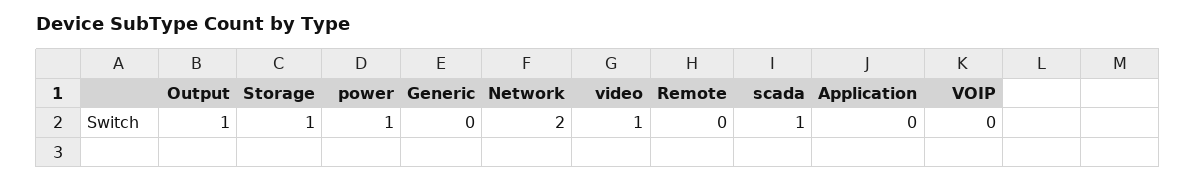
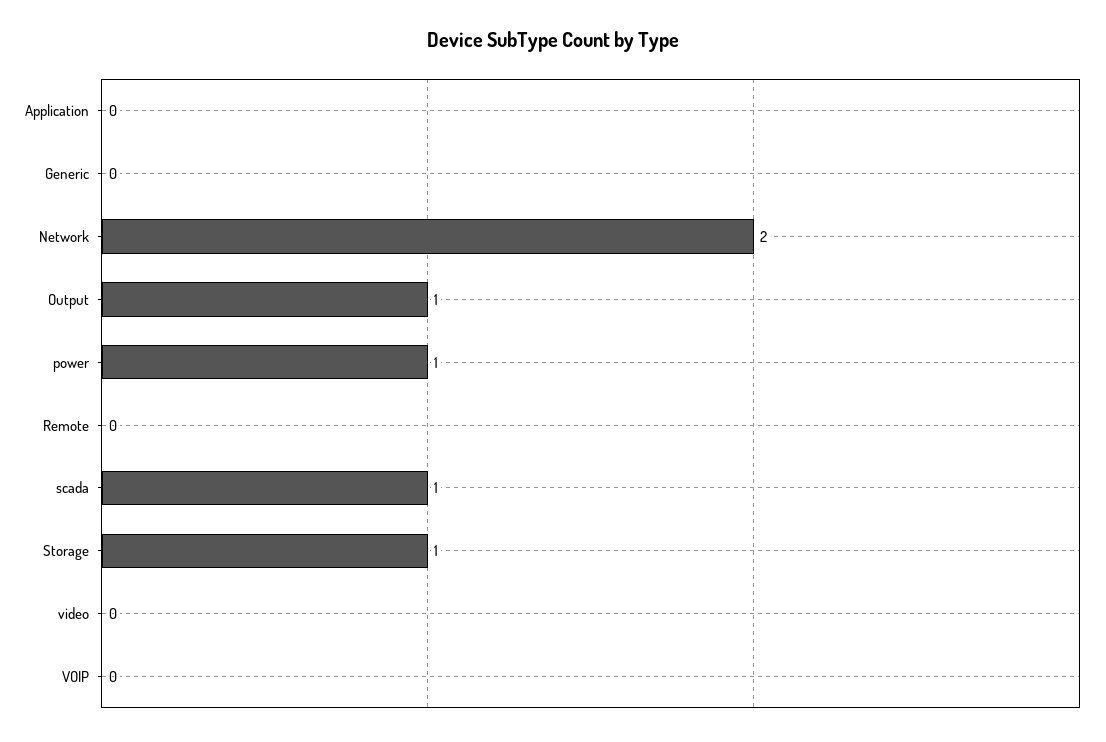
  {
    "Output": 1,
    "Storage": 1,
    "power": 1,
    "Generic": 0,
    "Network": 2,
-   "video": 1,
+   "video": 0,
    "Remote": 0,
    "scada": 1,
    "Application": 0,
    "VOIP": 0
  }

